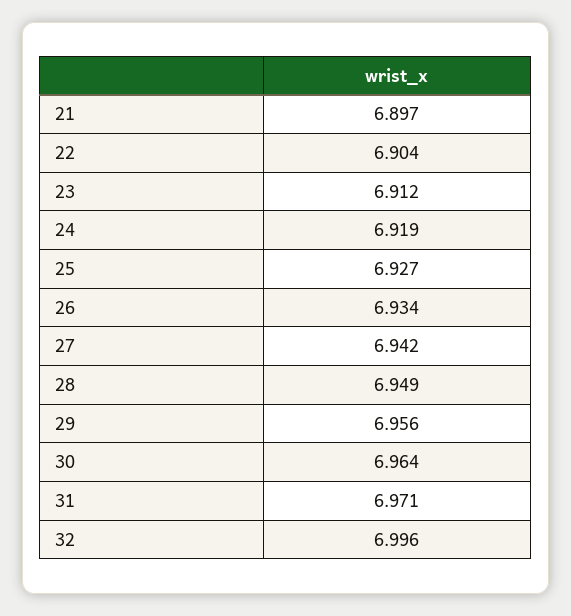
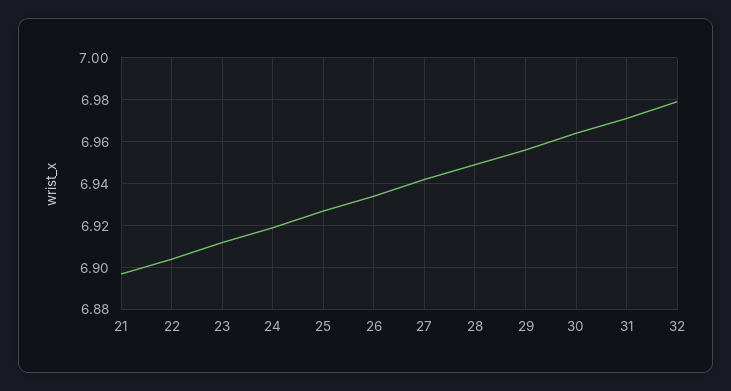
  {
    "21": 6.897,
    "22": 6.904,
    "23": 6.912,
    "24": 6.919,
    "25": 6.927,
    "26": 6.934,
    "27": 6.942,
    "28": 6.949,
    "29": 6.956,
    "30": 6.964,
    "31": 6.971,
-   "32": 6.996
+   "32": 6.98
  }

